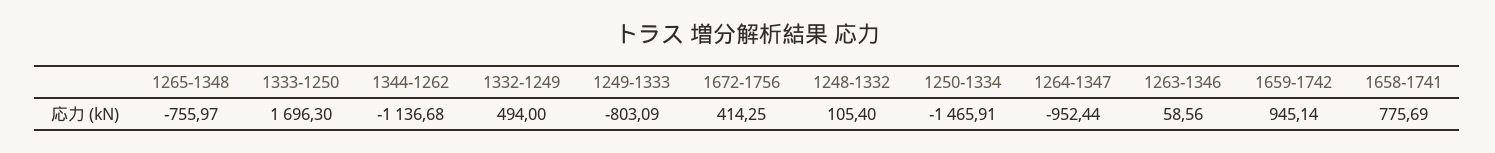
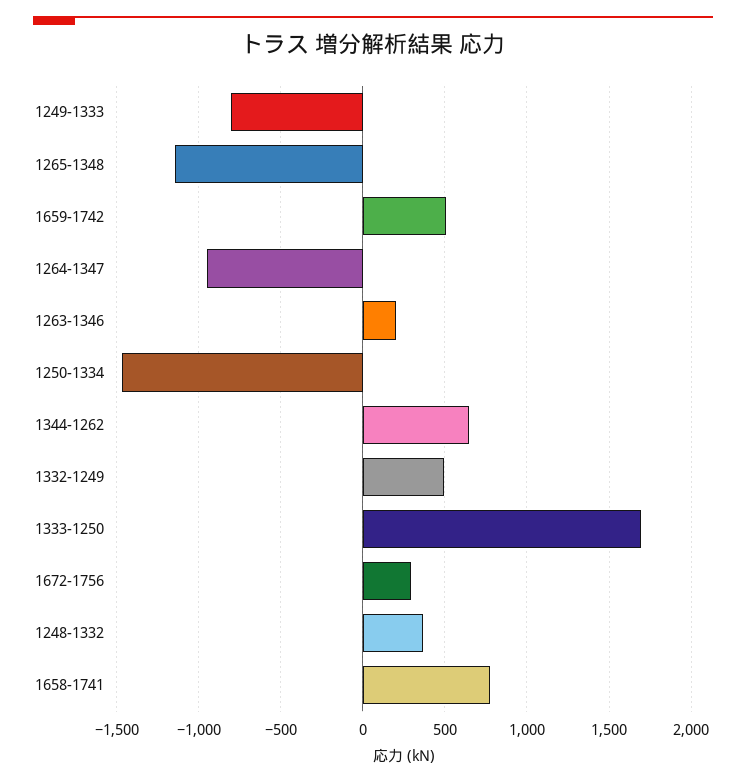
  {
-   "1265-1348": -755.97,
+   "1265-1348": -1150,
    "1333-1250": 1696.3,
-   "1344-1262": -1136.68,
+   "1344-1262": 650,
    "1332-1249": 494,
    "1249-1333": -803.09,
-   "1672-1756": 414.25,
+   "1672-1756": 300,
-   "1248-1332": 105.4,
+   "1248-1332": 350,
    "1250-1334": -1465.91,
    "1264-1347": -952.44,
-   "1263-1346": 58.56,
+   "1263-1346": 200,
-   "1659-1742": 945.14,
+   "1659-1742": 500,
    "1658-1741": 775.69
  }

